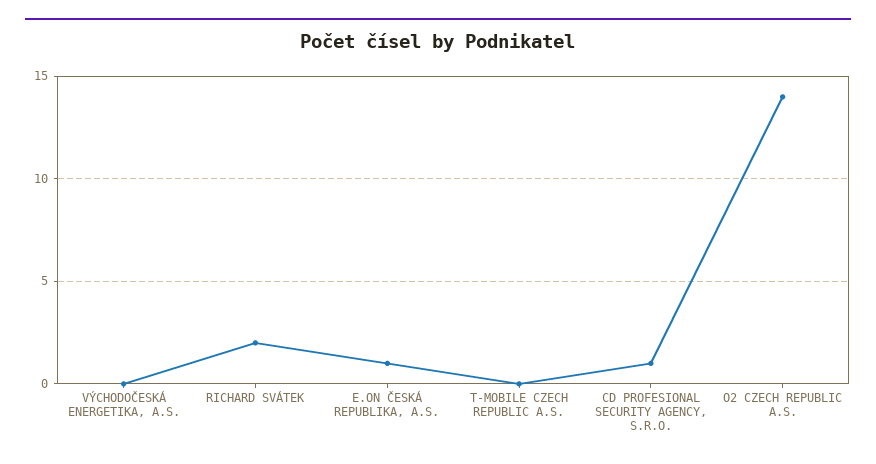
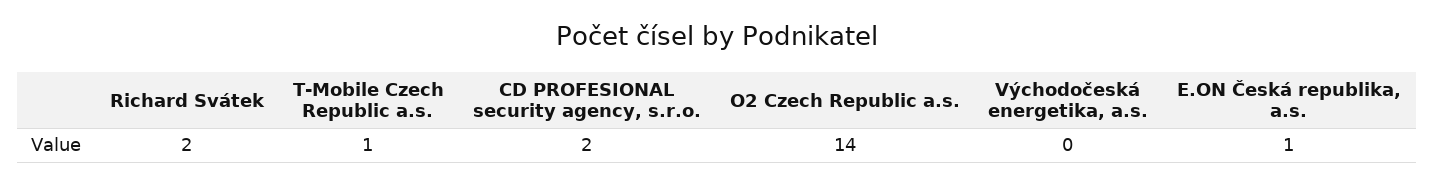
  {
    "VÝCHODOČESKÁ ENERGETIKA, A.S.": 0,
    "RICHARD SVÁTEK": 2,
    "E.ON ČESKÁ REPUBLIKA, A.S.": 1,
-   "T-MOBILE CZECH REPUBLIC A.S.": 0,
+   "T-MOBILE CZECH REPUBLIC A.S.": 1,
-   "CD PROFESIONAL SECURITY AGENCY, S.R.O.": 1,
+   "CD PROFESIONAL SECURITY AGENCY, S.R.O.": 2,
    "O2 CZECH REPUBLIC A.S.": 14
  }

